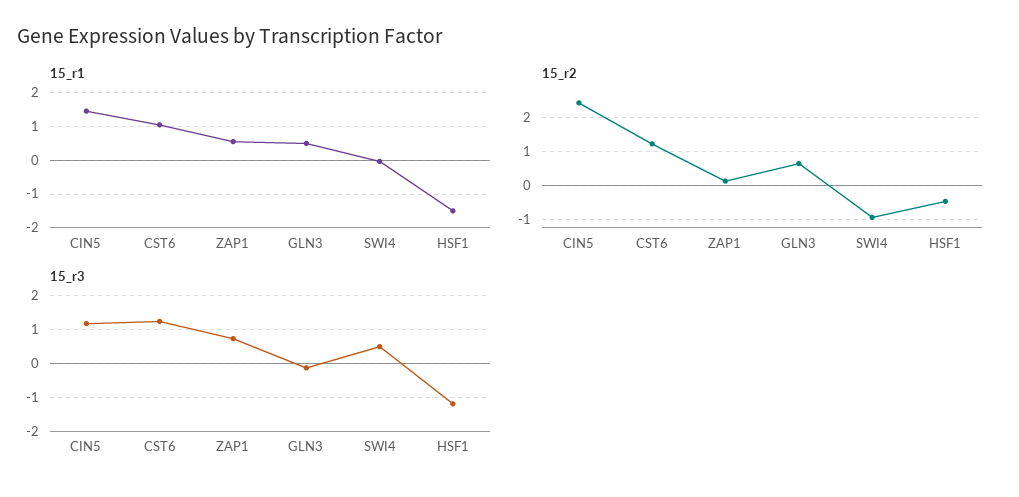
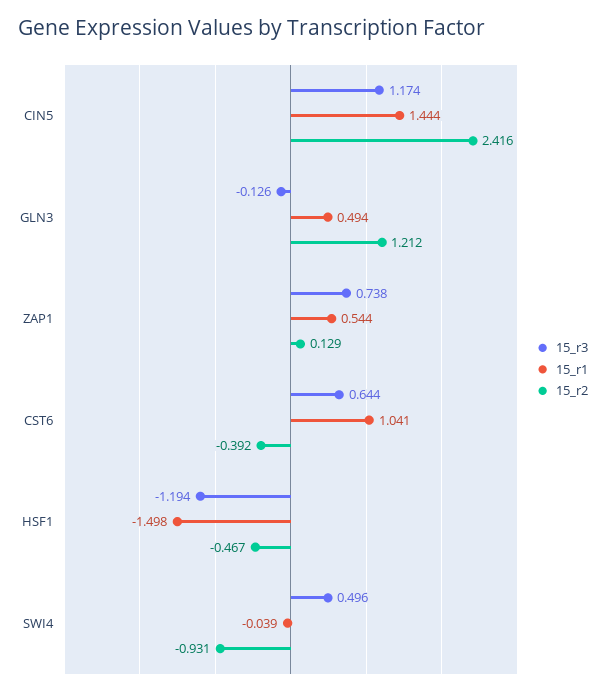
  {
    "15_r1": {
      "CIN5": 1.444,
      "CST6": 1.041,
      "ZAP1": 0.544,
      "GLN3": 0.494,
      "SWI4": -0.039,
      "HSF1": -1.498
    },
    "15_r2": {
      "CIN5": 2.416,
-     "CST6": 1.2,
+     "CST6": -0.392,
      "ZAP1": 0.129,
-     "GLN3": 0.6,
+     "GLN3": 1.212,
      "SWI4": -0.931,
      "HSF1": -0.467
    },
    "15_r3": {
      "CIN5": 1.174,
-     "CST6": 1.2,
+     "CST6": 0.644,
      "ZAP1": 0.738,
      "GLN3": -0.126,
      "SWI4": 0.496,
      "HSF1": -1.194
    }
  }

